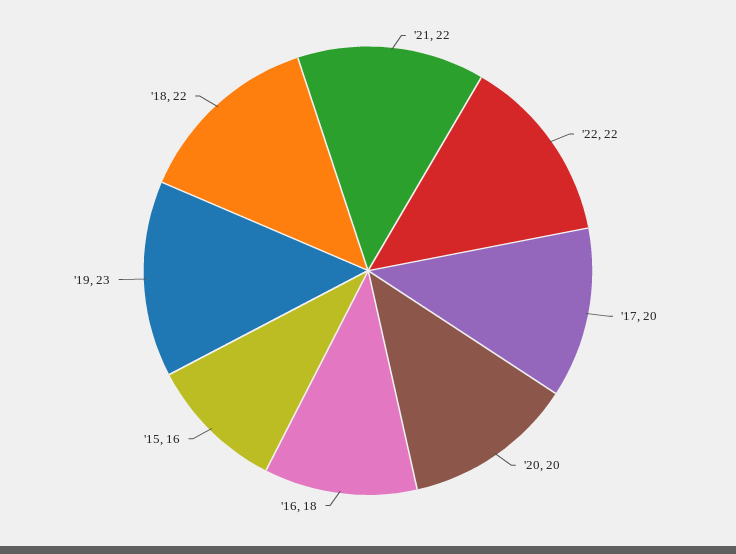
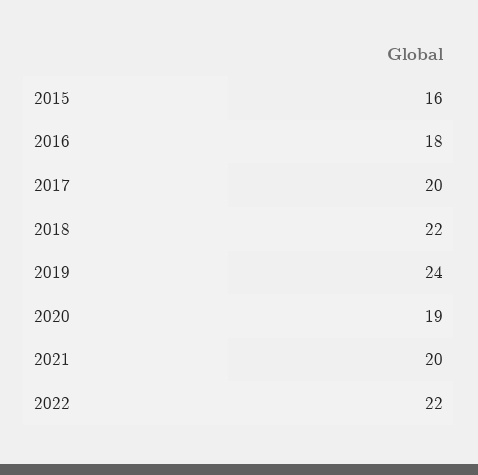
  {
-   "'21": 22,
+   "'21": 20,
    "'22": 22,
    "'17": 20,
-   "'20": 20,
+   "'20": 19,
    "'16": 18,
    "'15": 16,
-   "'19": 23,
+   "'19": 24,
    "'18": 22
  }

